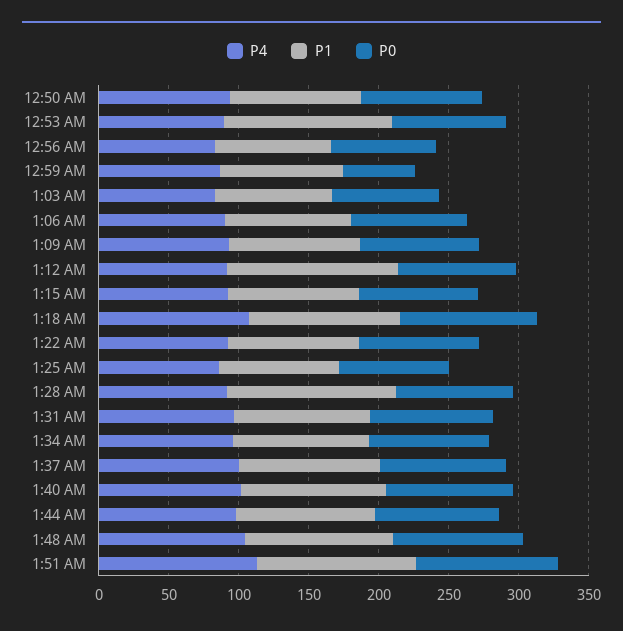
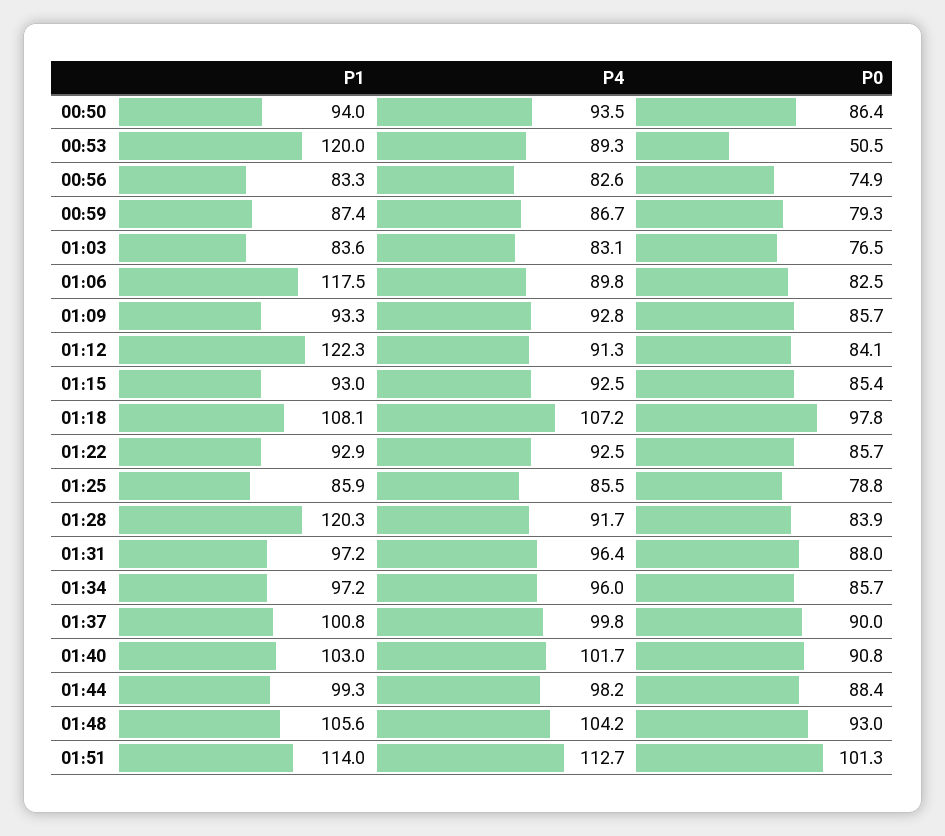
  {
    "P4": {
      "12:50 AM": 93.5,
      "12:53 AM": 89.3,
      "12:56 AM": 82.6,
      "12:59 AM": 86.7,
      "1:03 AM": 83.1,
      "1:06 AM": 89.8,
      "1:09 AM": 92.8,
      "1:12 AM": 91.3,
      "1:15 AM": 92.5,
      "1:18 AM": 107.2,
      "1:22 AM": 92.5,
      "1:25 AM": 85.5,
      "1:28 AM": 91.7,
      "1:31 AM": 96.4,
      "1:34 AM": 96,
      "1:37 AM": 99.8,
      "1:40 AM": 101.7,
      "1:44 AM": 98.2,
      "1:48 AM": 104.2,
      "1:51 AM": 112.7
    },
    "P1": {
      "12:50 AM": 94,
      "12:53 AM": 120,
      "12:56 AM": 83.3,
      "12:59 AM": 87.4,
      "1:03 AM": 83.6,
-     "1:06 AM": 90,
+     "1:06 AM": 117.5,
      "1:09 AM": 93.3,
      "1:12 AM": 122.3,
      "1:15 AM": 93,
      "1:18 AM": 108.1,
      "1:22 AM": 92.9,
      "1:25 AM": 85.9,
      "1:28 AM": 120.3,
      "1:31 AM": 97.2,
      "1:34 AM": 97.2,
      "1:37 AM": 100.8,
      "1:40 AM": 103,
      "1:44 AM": 99.3,
      "1:48 AM": 105.6,
      "1:51 AM": 114
    },
    "P0": {
      "12:50 AM": 86.4,
-     "12:53 AM": 80,
+     "12:53 AM": 50.5,
      "12:56 AM": 74.9,
-     "12:59 AM": 50,
+     "12:59 AM": 79.3,
      "1:03 AM": 76.5,
      "1:06 AM": 82.5,
      "1:09 AM": 85.7,
      "1:12 AM": 84.1,
      "1:15 AM": 85.4,
      "1:18 AM": 97.8,
      "1:22 AM": 85.7,
      "1:25 AM": 78.8,
      "1:28 AM": 83.9,
      "1:31 AM": 88,
      "1:34 AM": 85.7,
      "1:37 AM": 90,
      "1:40 AM": 90.8,
      "1:44 AM": 88.4,
      "1:48 AM": 93,
      "1:51 AM": 101.3
    }
  }

